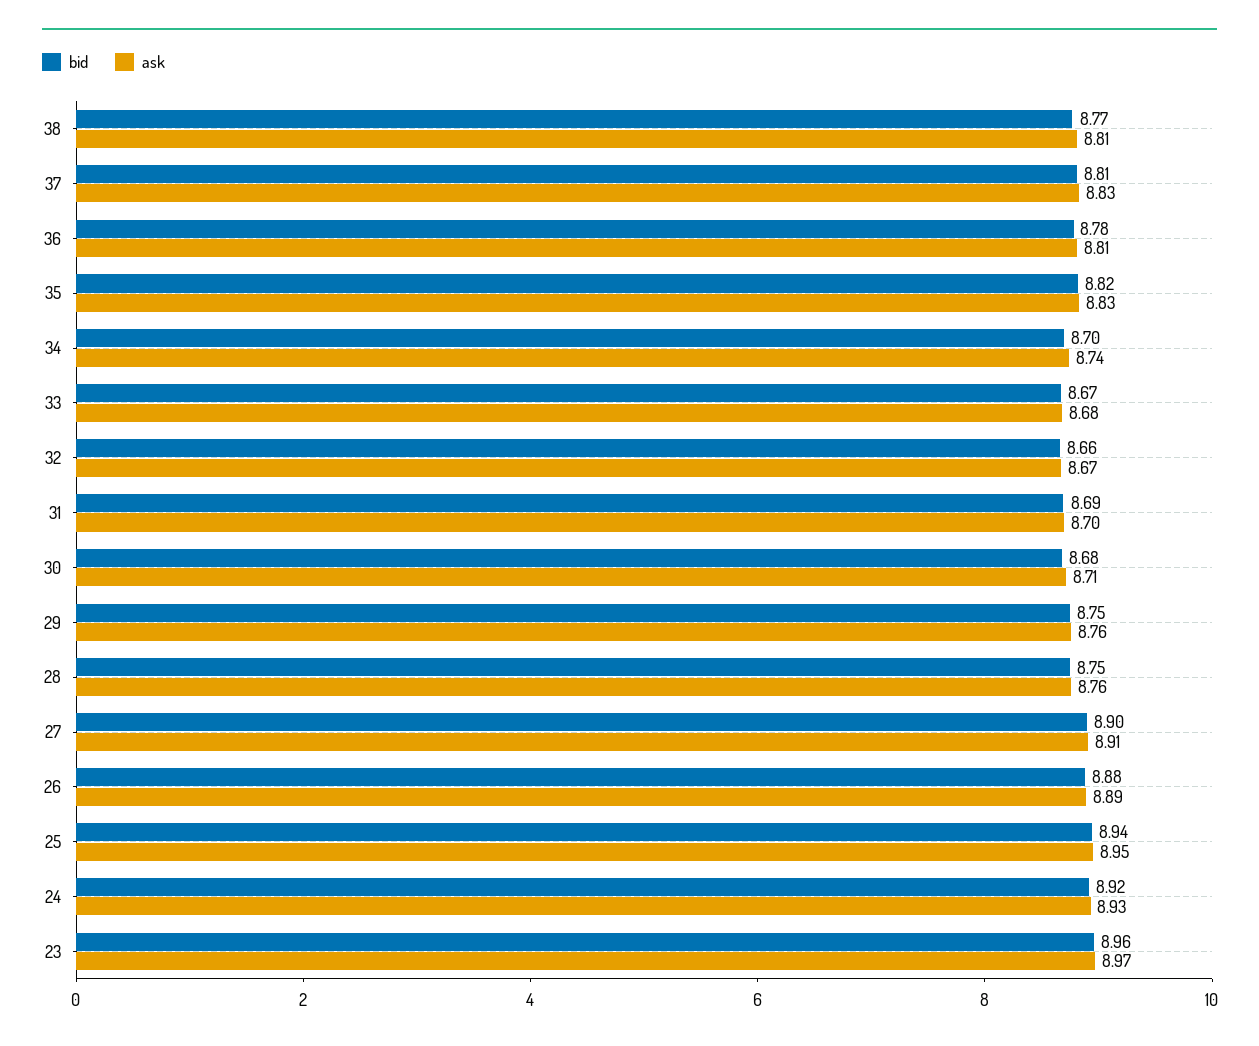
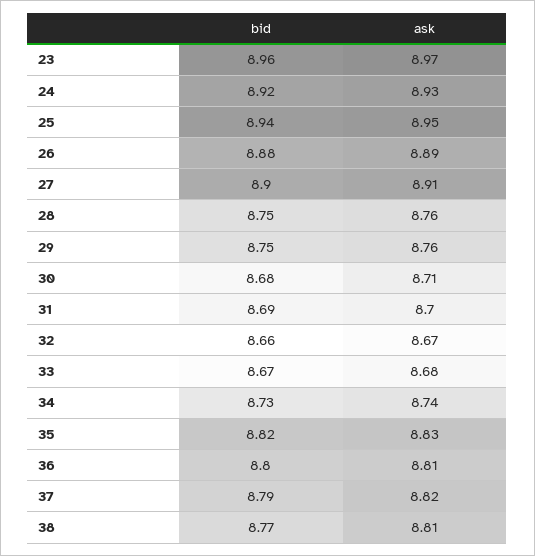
  {
    "bid": {
      "38": 8.77,
-     "37": 8.81,
+     "37": 8.79,
-     "36": 8.78,
+     "36": 8.8,
      "35": 8.82,
-     "34": 8.7,
+     "34": 8.73,
      "33": 8.67,
      "32": 8.66,
      "31": 8.69,
      "30": 8.68,
      "29": 8.75,
      "28": 8.75,
      "27": 8.9,
      "26": 8.88,
      "25": 8.94,
      "24": 8.92,
      "23": 8.96
    },
    "ask": {
      "38": 8.81,
-     "37": 8.83,
+     "37": 8.82,
      "36": 8.81,
      "35": 8.83,
      "34": 8.74,
      "33": 8.68,
      "32": 8.67,
      "31": 8.7,
      "30": 8.71,
      "29": 8.76,
      "28": 8.76,
      "27": 8.91,
      "26": 8.89,
      "25": 8.95,
      "24": 8.93,
      "23": 8.97
    }
  }

